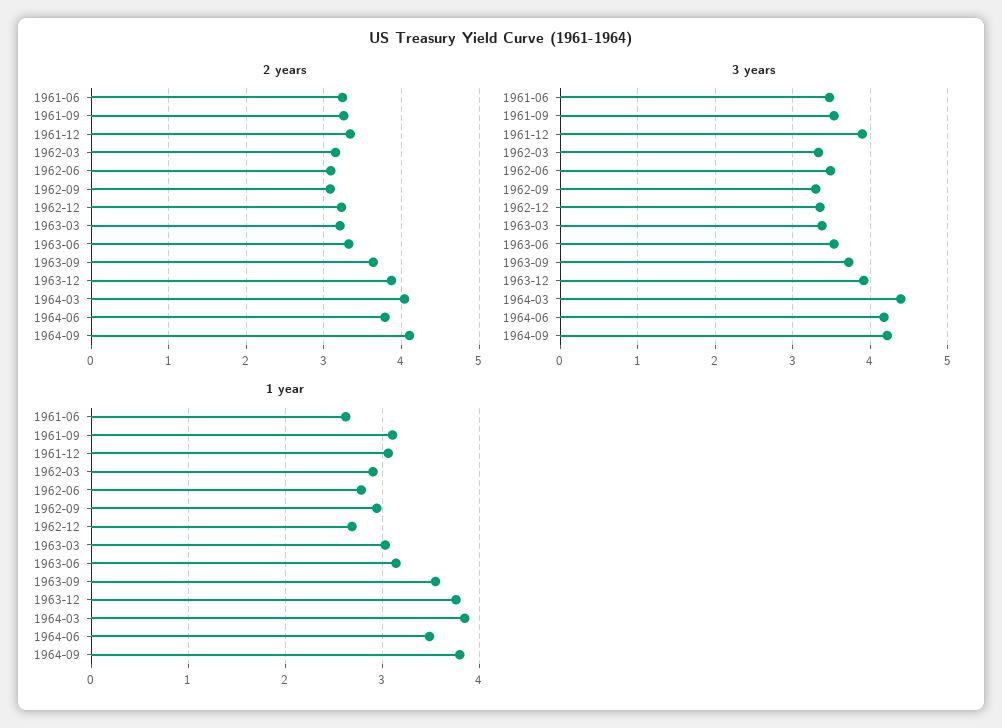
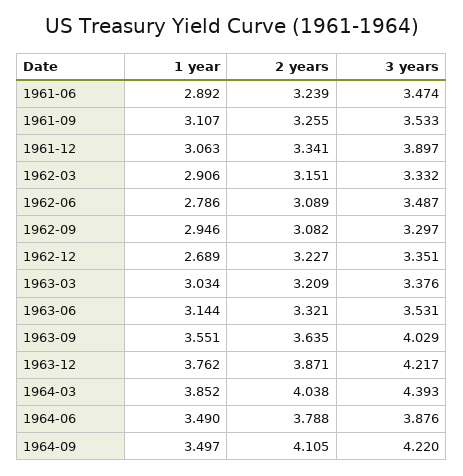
  {
    "2 years": {
      "1961-06": 3.239,
      "1961-09": 3.255,
      "1961-12": 3.341,
      "1962-03": 3.151,
      "1962-06": 3.089,
      "1962-09": 3.082,
      "1962-12": 3.227,
      "1963-03": 3.209,
      "1963-06": 3.321,
      "1963-09": 3.635,
      "1963-12": 3.871,
      "1964-03": 4.038,
      "1964-06": 3.788,
      "1964-09": 4.105
    },
    "3 years": {
      "1961-06": 3.474,
      "1961-09": 3.533,
      "1961-12": 3.897,
      "1962-03": 3.332,
      "1962-06": 3.487,
      "1962-09": 3.297,
      "1962-12": 3.351,
      "1963-03": 3.376,
      "1963-06": 3.531,
-     "1963-09": 3.7,
+     "1963-09": 4.029,
-     "1963-12": 3.9,
+     "1963-12": 4.217,
      "1964-03": 4.393,
-     "1964-06": 4.2,
+     "1964-06": 3.876,
      "1964-09": 4.22
    },
    "1 year": {
-     "1961-06": 2.6,
+     "1961-06": 2.892,
      "1961-09": 3.107,
      "1961-12": 3.063,
      "1962-03": 2.906,
      "1962-06": 2.786,
      "1962-09": 2.946,
      "1962-12": 2.689,
      "1963-03": 3.034,
      "1963-06": 3.144,
      "1963-09": 3.551,
      "1963-12": 3.762,
      "1964-03": 3.852,
      "1964-06": 3.49,
-     "1964-09": 3.8
+     "1964-09": 3.497
    }
  }

